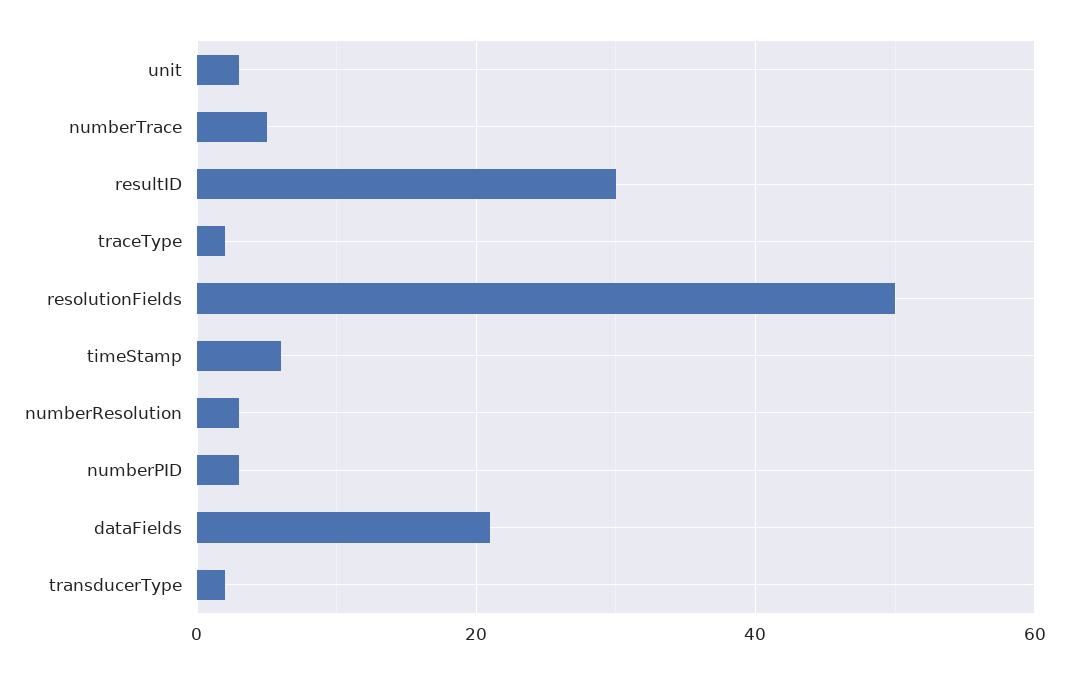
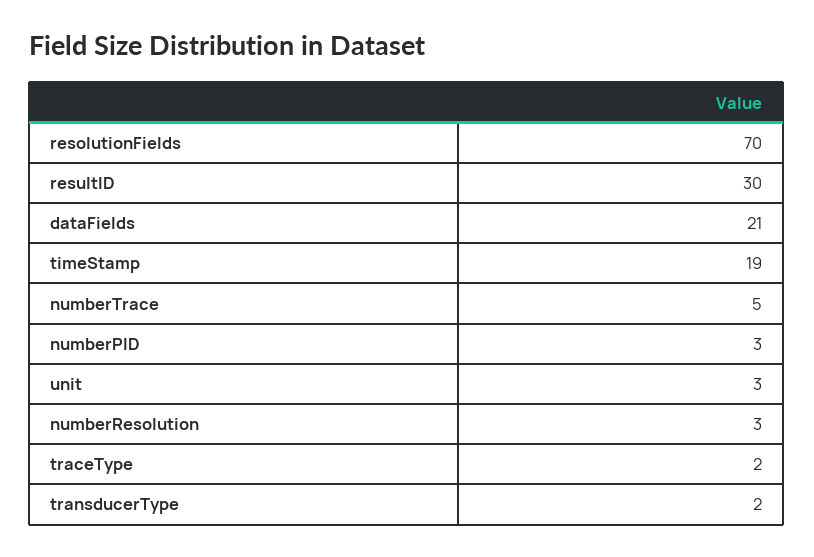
  {
    "unit": 3,
    "numberTrace": 5,
    "resultID": 30,
    "traceType": 2,
-   "resolutionFields": 50,
+   "resolutionFields": 70,
-   "timeStamp": 5,
+   "timeStamp": 19,
    "numberResolution": 3,
    "numberPID": 3,
    "dataFields": 21,
    "transducerType": 2
  }

